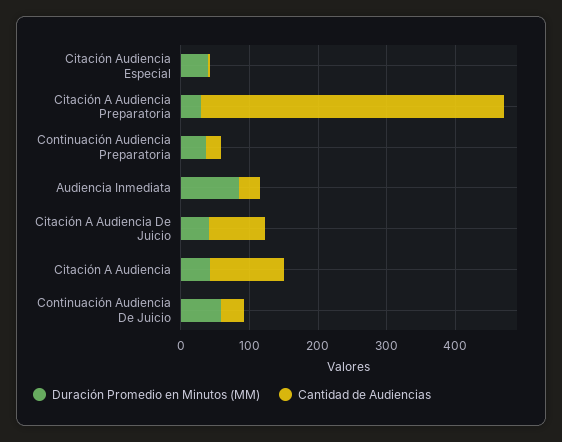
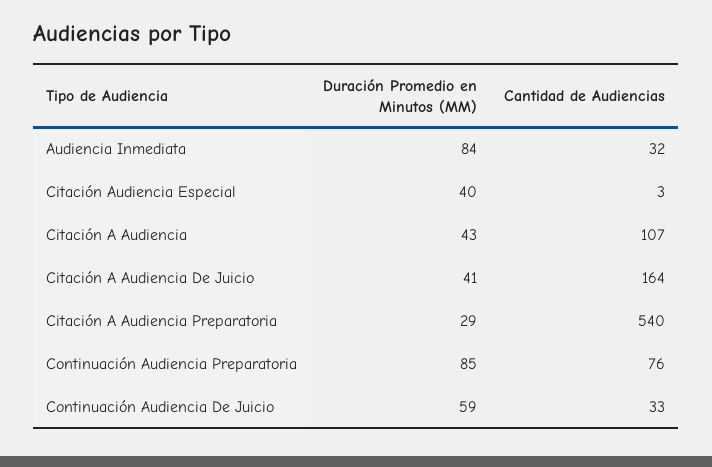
  {
    "Duración Promedio en Minutos (MM)": {
      "Citación Audiencia Especial": 40,
      "Citación A Audiencia Preparatoria": 29,
-     "Continuación Audiencia Preparatoria": 40,
+     "Continuación Audiencia Preparatoria": 85,
      "Audiencia Inmediata": 84,
      "Citación A Audiencia De Juicio": 41,
      "Citación A Audiencia": 43,
      "Continuación Audiencia De Juicio": 59
    },
    "Cantidad de Audiencias": {
      "Citación Audiencia Especial": 3,
-     "Citación A Audiencia Preparatoria": 440,
+     "Citación A Audiencia Preparatoria": 540,
-     "Continuación Audiencia Preparatoria": 20,
+     "Continuación Audiencia Preparatoria": 76,
      "Audiencia Inmediata": 32,
-     "Citación A Audiencia De Juicio": 80,
+     "Citación A Audiencia De Juicio": 164,
      "Citación A Audiencia": 107,
      "Continuación Audiencia De Juicio": 33
    }
  }

